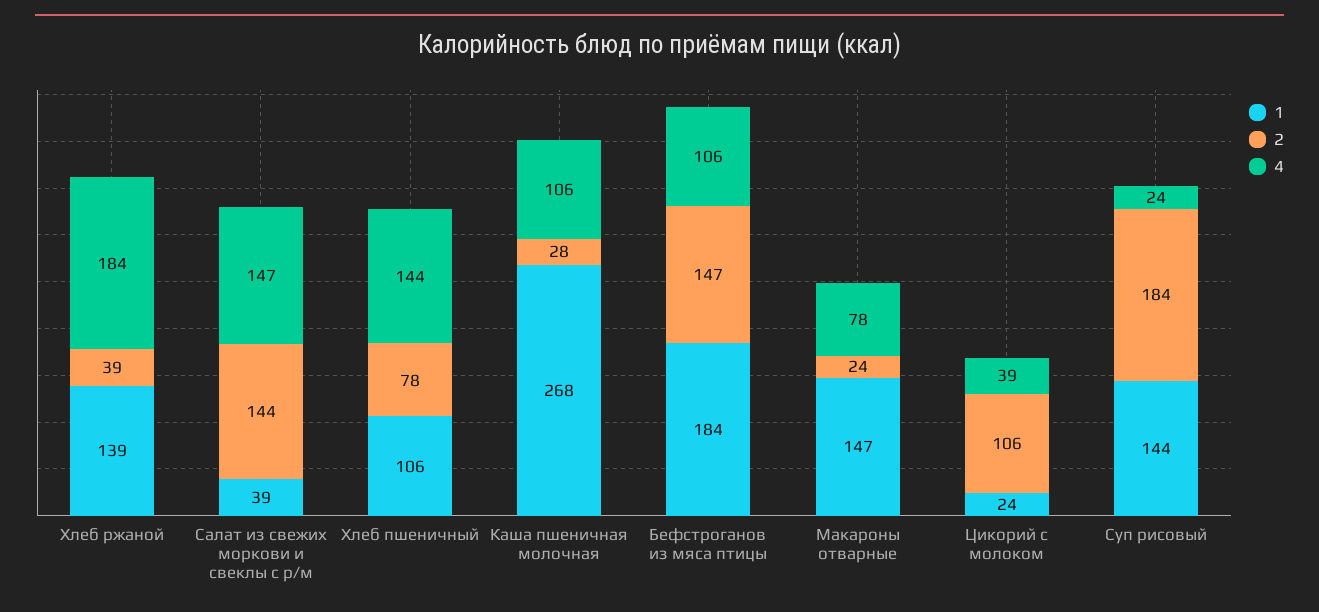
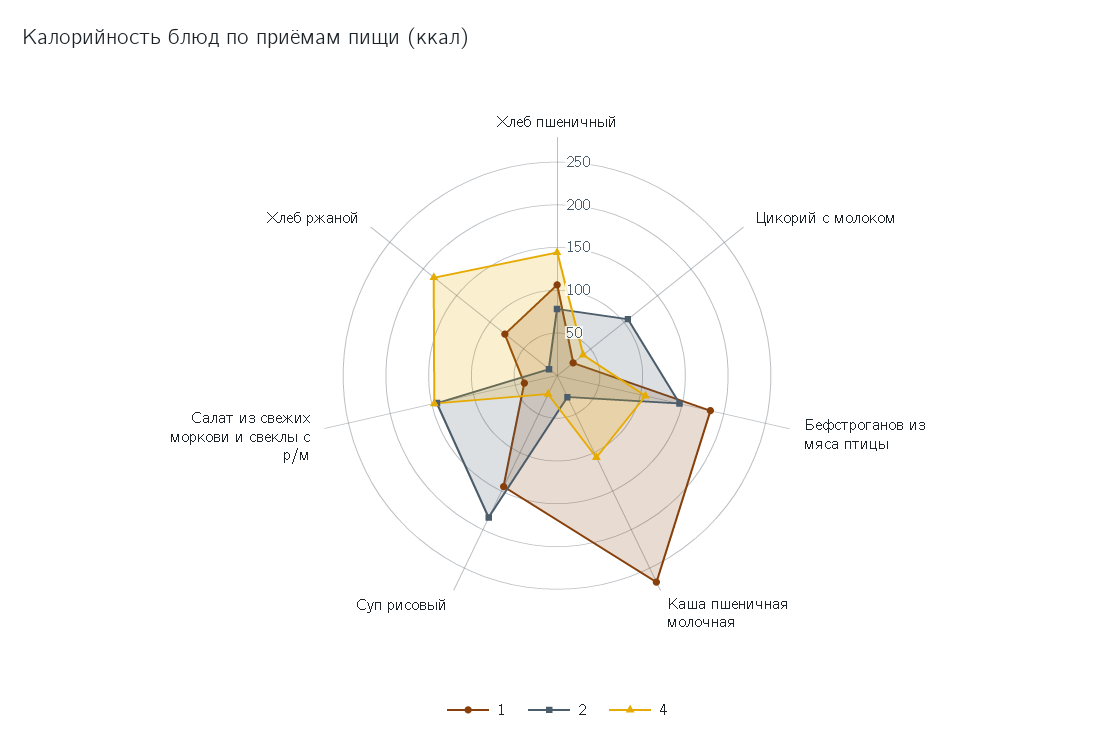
  {
    "1": {
-     "Хлеб ржаной": 139,
+     "Хлеб ржаной": 80,
      "Салат из свежих моркови и свеклы с р/м": 39,
      "Хлеб пшеничный": 106,
      "Каша пшеничная молочная": 268,
      "Бефстроганов из мяса птицы": 184,
-     "Макароны отварные": 147,
      "Цикорий с молоком": 24,
      "Суп рисовый": 144
    },
    "2": {
-     "Хлеб ржаной": 39,
+     "Хлеб ржаной": 10,
      "Салат из свежих моркови и свеклы с р/м": 144,
      "Хлеб пшеничный": 78,
      "Каша пшеничная молочная": 28,
      "Бефстроганов из мяса птицы": 147,
-     "Макароны отварные": 24,
      "Цикорий с молоком": 106,
      "Суп рисовый": 184
    },
    "4": {
      "Хлеб ржаной": 184,
      "Салат из свежих моркови и свеклы с р/м": 147,
      "Хлеб пшеничный": 144,
      "Каша пшеничная молочная": 106,
      "Бефстроганов из мяса птицы": 106,
-     "Макароны отварные": 78,
      "Цикорий с молоком": 39,
      "Суп рисовый": 24
    }
  }

